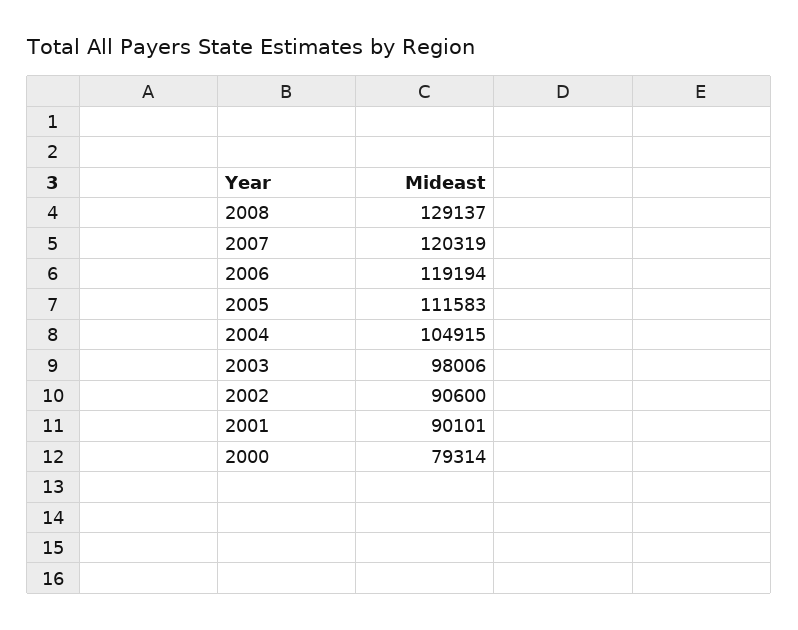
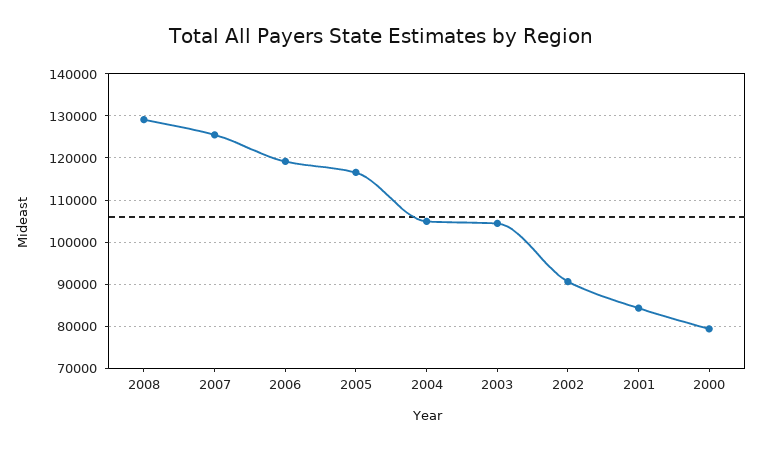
  {
    "2008": 129137,
-   "2007": 120319,
+   "2007": 126000,
    "2006": 119194,
-   "2005": 111583,
+   "2005": 116000,
    "2004": 104915,
-   "2003": 98006,
+   "2003": 104000,
    "2002": 90600,
-   "2001": 90101,
+   "2001": 84000,
    "2000": 79314
  }

